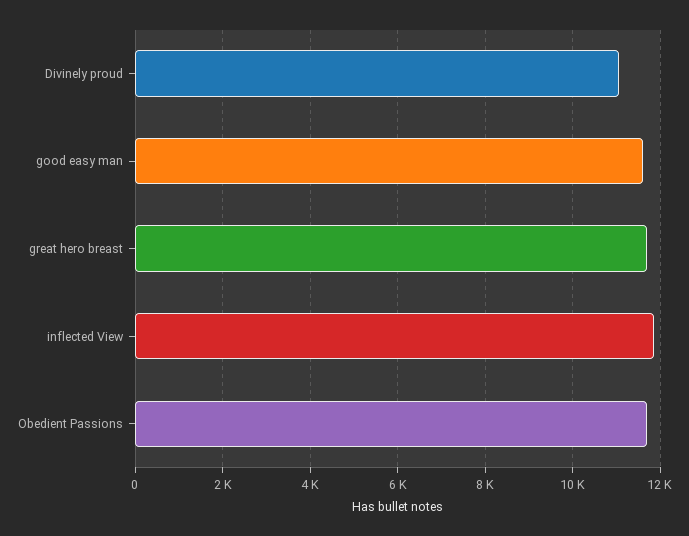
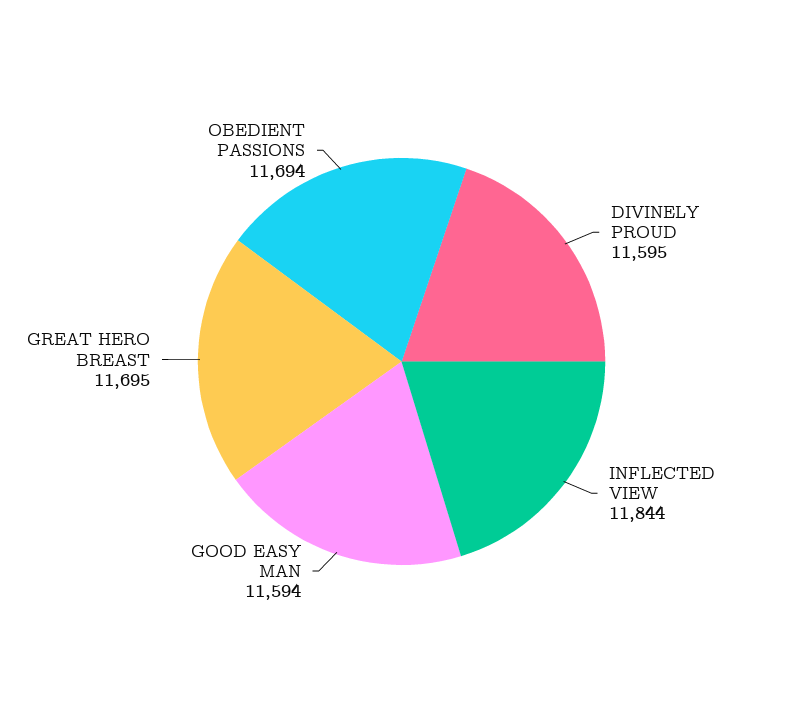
  {
-   "Divinely proud": 11000,
+   "Divinely proud": 11595,
    "good easy man": 11594,
    "great hero breast": 11695,
    "inflected View": 11844,
    "Obedient Passions": 11694
  }

